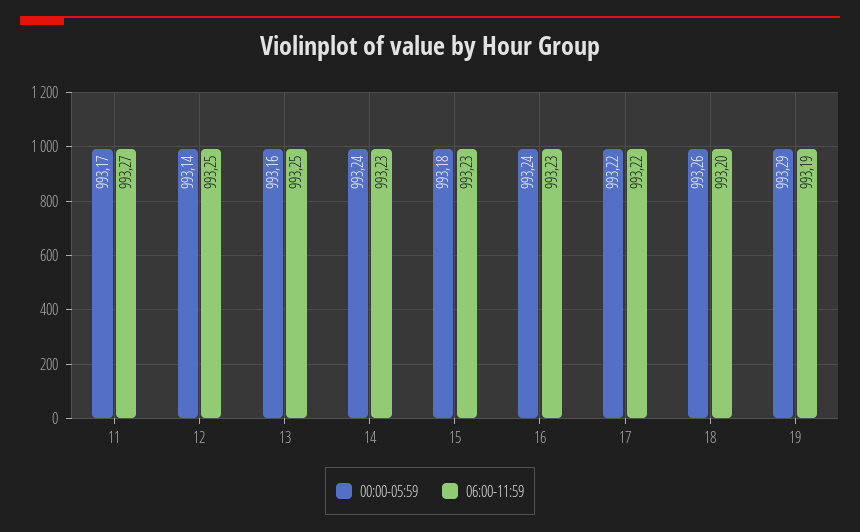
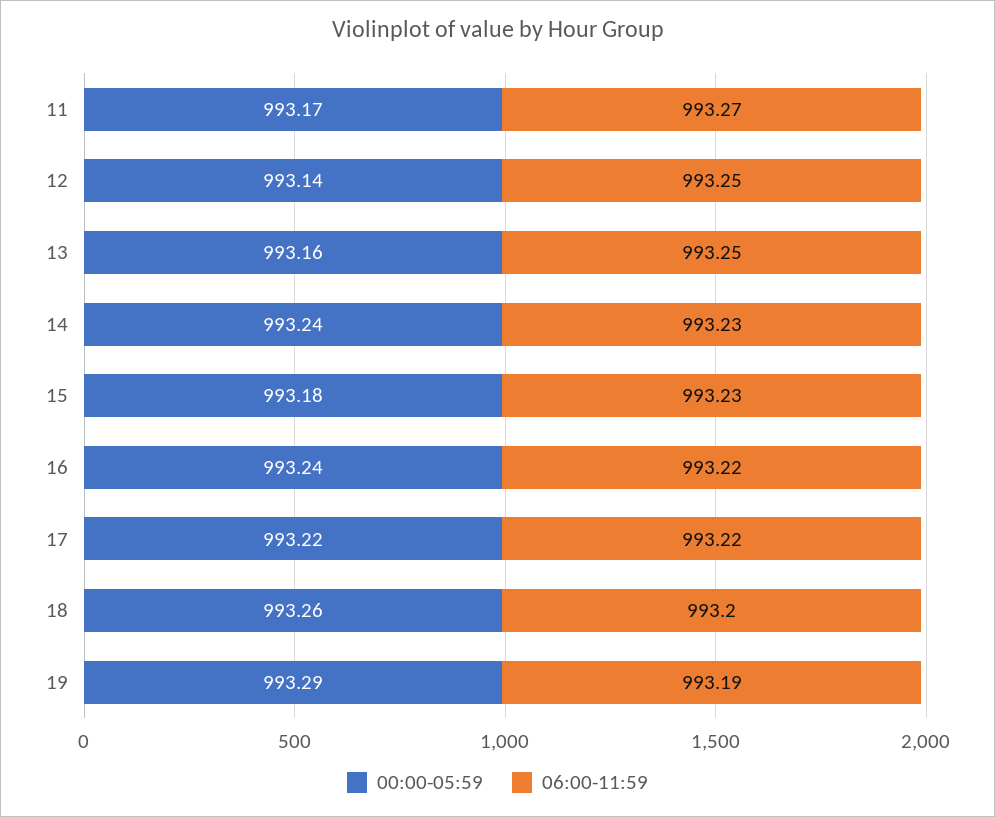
  {
    "00:00-05:59": {
      "11": 993.17,
      "12": 993.14,
      "13": 993.16,
      "14": 993.24,
      "15": 993.18,
      "16": 993.24,
      "17": 993.22,
      "18": 993.26,
      "19": 993.29
    },
    "06:00-11:59": {
      "11": 993.27,
      "12": 993.25,
      "13": 993.25,
      "14": 993.23,
      "15": 993.23,
-     "16": 993.23,
+     "16": 993.22,
      "17": 993.22,
      "18": 993.2,
      "19": 993.19
    }
  }

